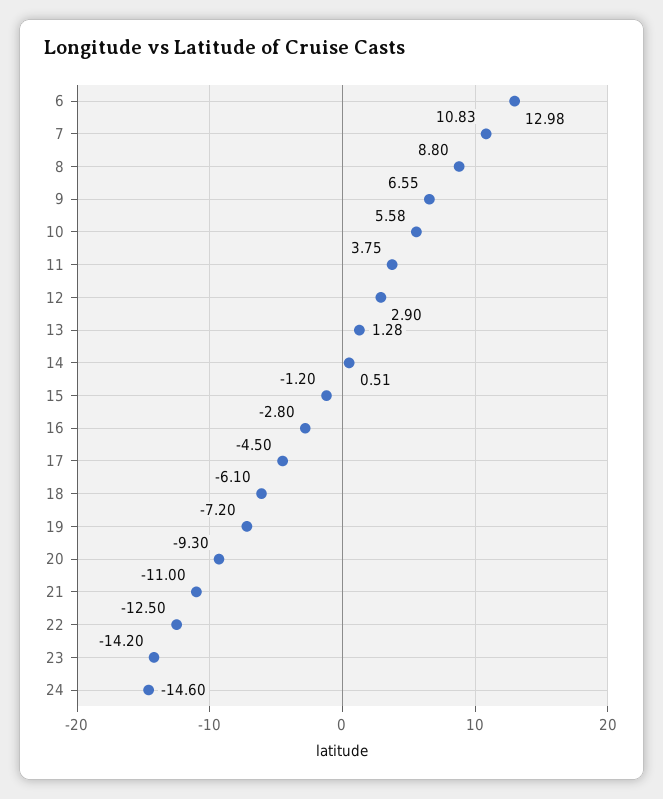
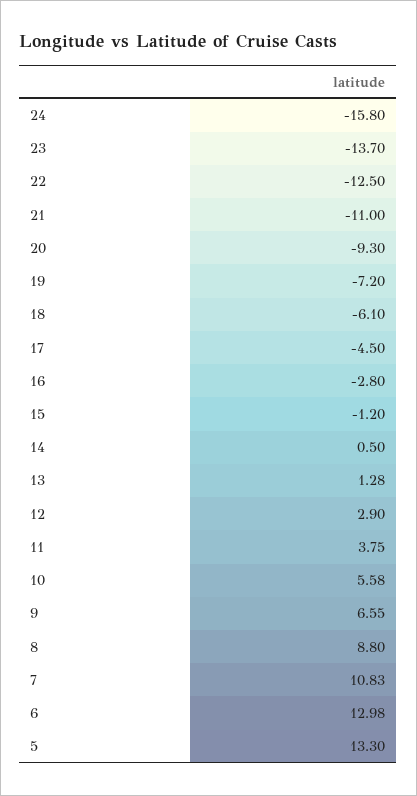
  {
    "6": 12.98,
    "7": 10.83,
    "8": 8.8,
    "9": 6.55,
    "10": 5.58,
    "11": 3.75,
    "12": 2.9,
    "13": 1.28,
-   "14": 0.51,
+   "14": 0.5,
    "15": -1.2,
    "16": -2.8,
    "17": -4.5,
    "18": -6.1,
    "19": -7.2,
    "20": -9.3,
    "21": -11,
    "22": -12.5,
-   "23": -14.2,
+   "23": -13.7,
-   "24": -14.6
+   "24": -15.8,
+   "5": 13.3
  }

